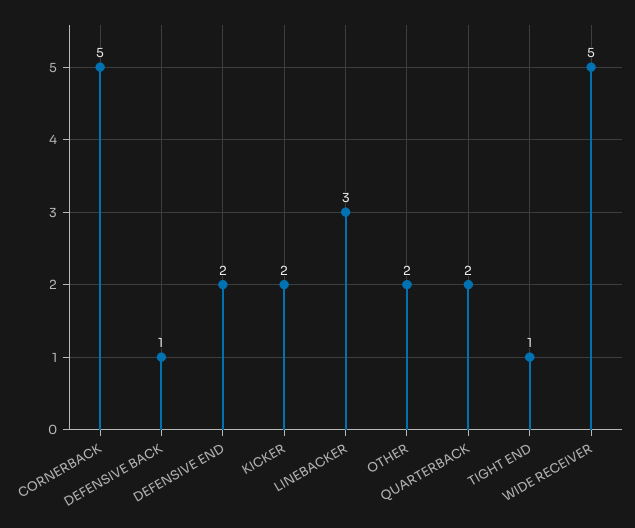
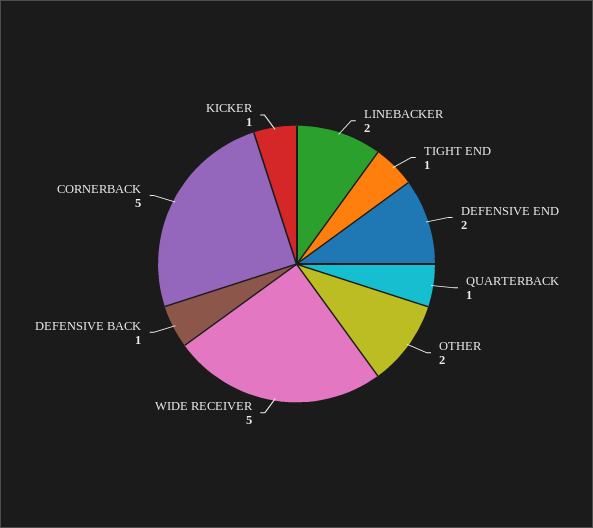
  {
    "CORNERBACK": 5,
    "DEFENSIVE BACK": 1,
    "DEFENSIVE END": 2,
-   "KICKER": 2,
+   "KICKER": 1,
-   "LINEBACKER": 3,
+   "LINEBACKER": 2,
    "OTHER": 2,
-   "QUARTERBACK": 2,
+   "QUARTERBACK": 1,
    "TIGHT END": 1,
    "WIDE RECEIVER": 5
  }

